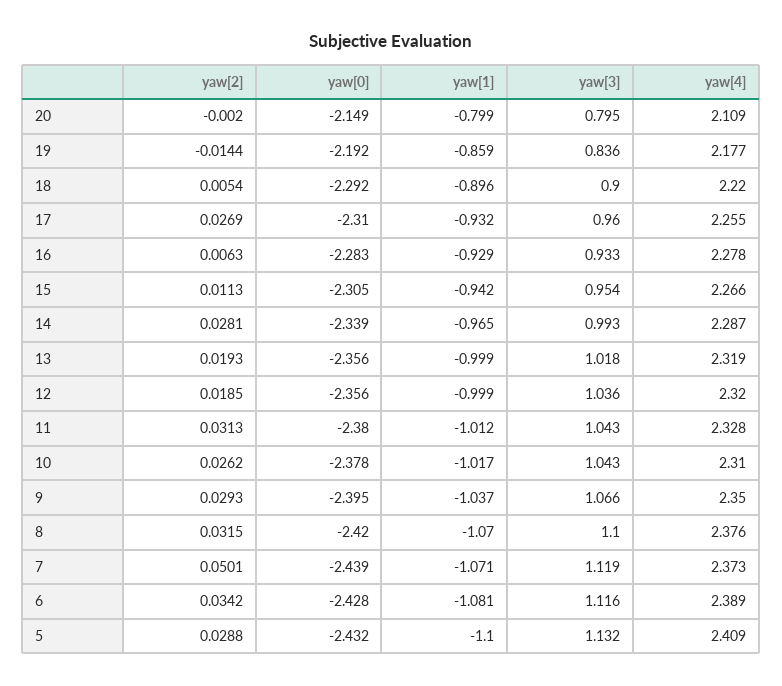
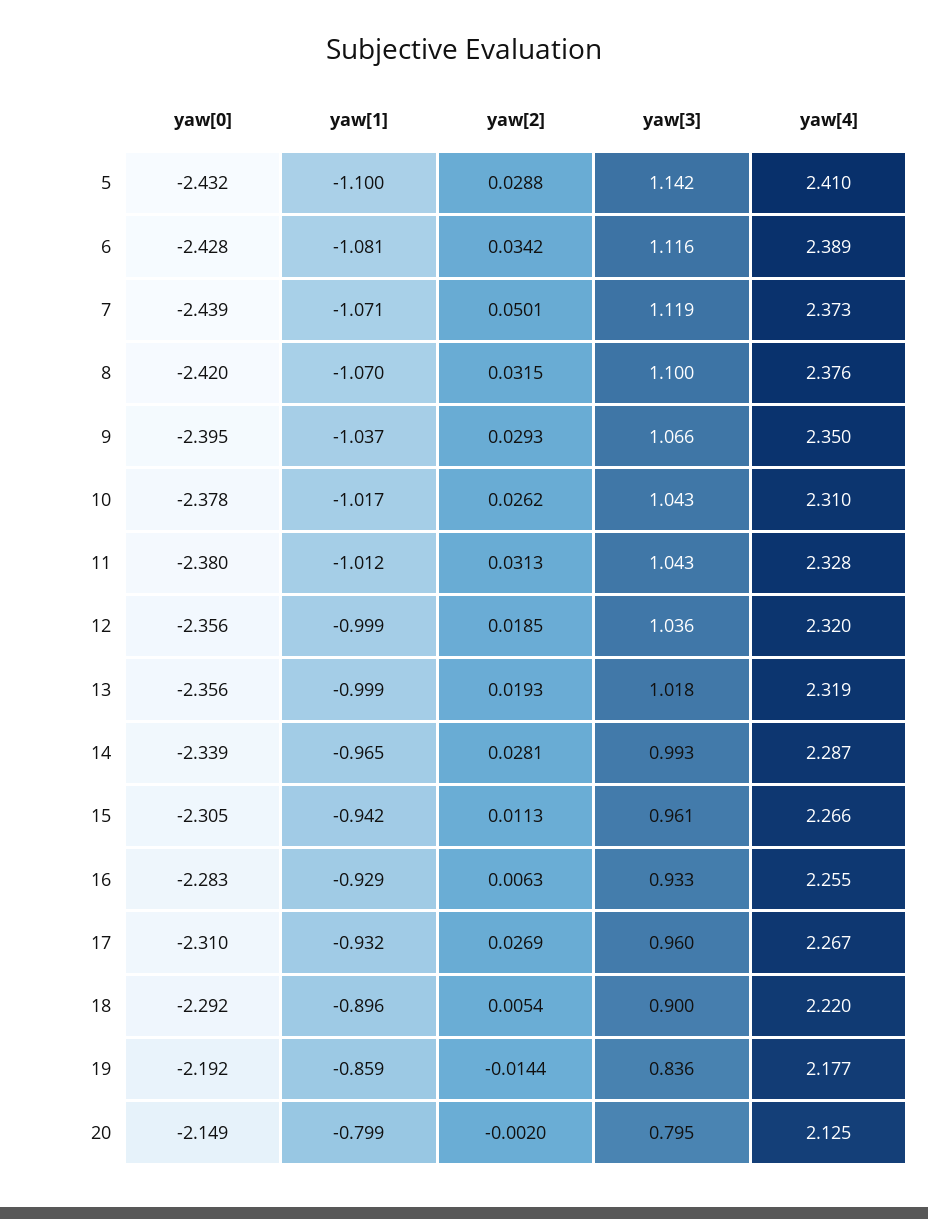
  {
    "yaw[2]": {
      "20": -0.002,
      "19": -0.0144,
      "18": 0.0054,
      "17": 0.0269,
      "16": 0.0063,
      "15": 0.0113,
      "14": 0.0281,
      "13": 0.0193,
      "12": 0.0185,
      "11": 0.0313,
      "10": 0.0262,
      "9": 0.0293,
      "8": 0.0315,
      "7": 0.0501,
      "6": 0.0342,
      "5": 0.0288
    },
    "yaw[0]": {
      "20": -2.149,
      "19": -2.192,
      "18": -2.292,
      "17": -2.31,
      "16": -2.283,
      "15": -2.305,
      "14": -2.339,
      "13": -2.356,
      "12": -2.356,
      "11": -2.38,
      "10": -2.378,
      "9": -2.395,
      "8": -2.42,
      "7": -2.439,
      "6": -2.428,
      "5": -2.432
    },
    "yaw[1]": {
      "20": -0.799,
      "19": -0.859,
      "18": -0.896,
      "17": -0.932,
      "16": -0.929,
      "15": -0.942,
      "14": -0.965,
      "13": -0.999,
      "12": -0.999,
      "11": -1.012,
      "10": -1.017,
      "9": -1.037,
      "8": -1.07,
      "7": -1.071,
      "6": -1.081,
      "5": -1.1
    },
    "yaw[3]": {
      "20": 0.795,
      "19": 0.836,
      "18": 0.9,
      "17": 0.96,
      "16": 0.933,
-     "15": 0.954,
+     "15": 0.961,
      "14": 0.993,
      "13": 1.018,
      "12": 1.036,
      "11": 1.043,
      "10": 1.043,
      "9": 1.066,
      "8": 1.1,
      "7": 1.119,
      "6": 1.116,
-     "5": 1.132
+     "5": 1.142
    },
    "yaw[4]": {
-     "20": 2.109,
+     "20": 2.125,
      "19": 2.177,
      "18": 2.22,
-     "17": 2.255,
+     "17": 2.267,
-     "16": 2.278,
+     "16": 2.255,
      "15": 2.266,
      "14": 2.287,
      "13": 2.319,
      "12": 2.32,
      "11": 2.328,
      "10": 2.31,
      "9": 2.35,
      "8": 2.376,
      "7": 2.373,
      "6": 2.389,
-     "5": 2.409
+     "5": 2.41
    }
  }

